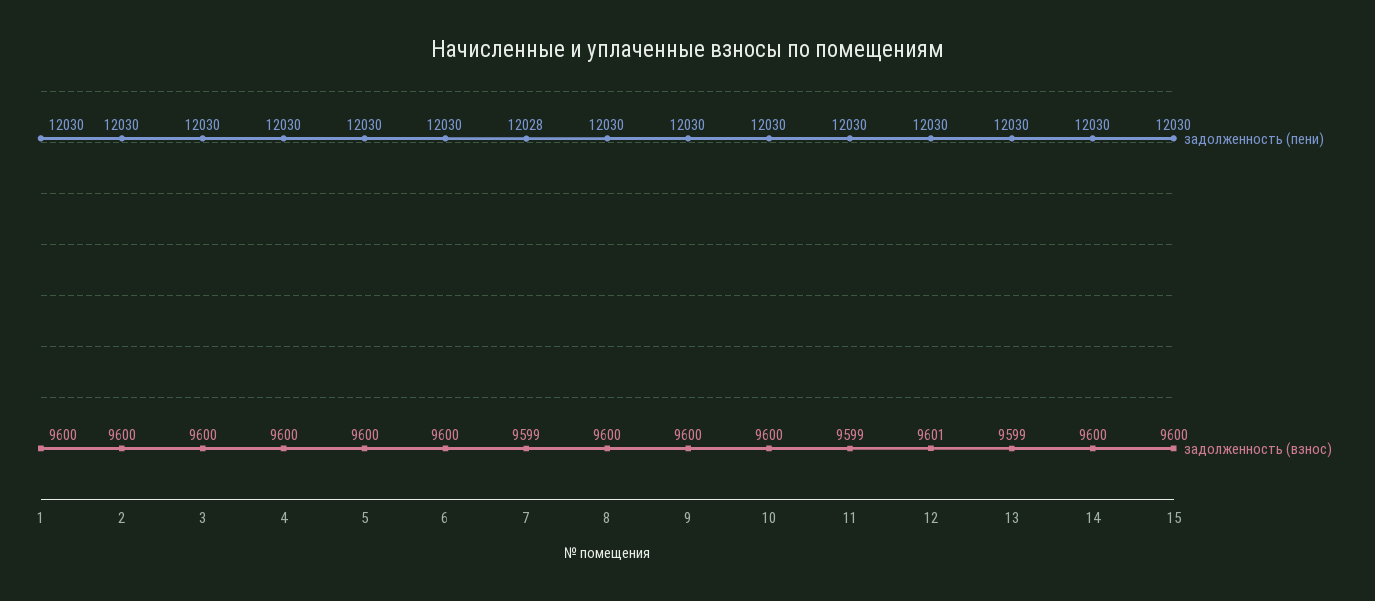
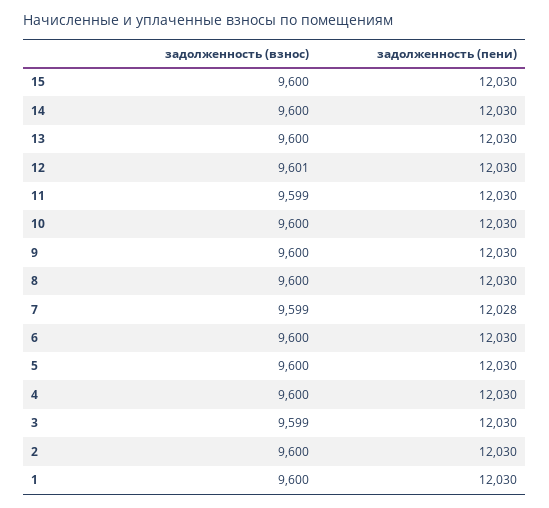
  {
    "задолженность (пени)": {
      "1": 12030,
      "2": 12030,
      "3": 12030,
      "4": 12030,
      "5": 12030,
      "6": 12030,
      "7": 12028,
      "8": 12030,
      "9": 12030,
      "10": 12030,
      "11": 12030,
      "12": 12030,
      "13": 12030,
      "14": 12030,
      "15": 12030
    },
    "задолженность (взнос)": {
      "1": 9600,
      "2": 9600,
-     "3": 9600,
+     "3": 9599,
      "4": 9600,
      "5": 9600,
      "6": 9600,
      "7": 9599,
      "8": 9600,
      "9": 9600,
      "10": 9600,
      "11": 9599,
      "12": 9601,
-     "13": 9599,
+     "13": 9600,
      "14": 9600,
      "15": 9600
    }
  }

